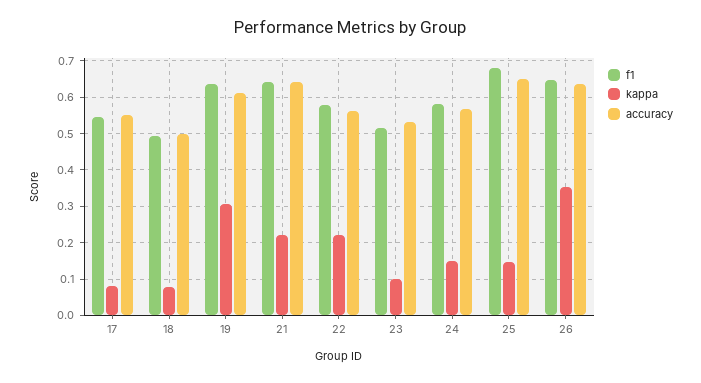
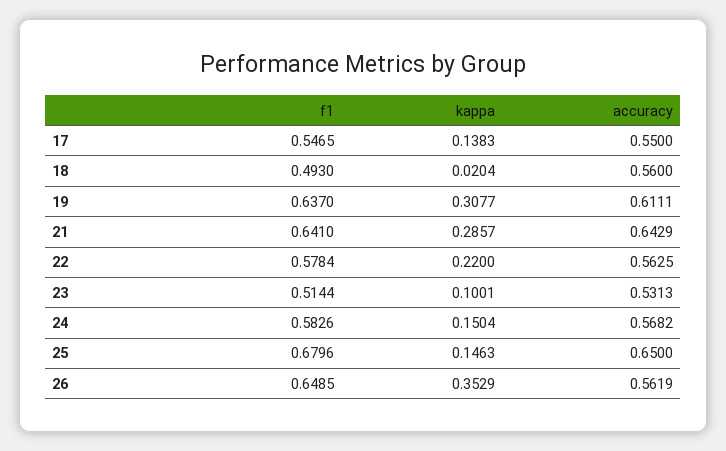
  {
    "f1": {
      "17": 0.5465,
      "18": 0.493,
      "19": 0.637,
      "21": 0.641,
      "22": 0.5784,
      "23": 0.5144,
      "24": 0.5826,
      "25": 0.6796,
      "26": 0.6485
    },
    "kappa": {
-     "17": 0.08,
+     "17": 0.1383,
-     "18": 0.08,
+     "18": 0.0204,
      "19": 0.3077,
-     "21": 0.22,
+     "21": 0.2857,
      "22": 0.22,
      "23": 0.1001,
      "24": 0.1504,
      "25": 0.1463,
      "26": 0.3529
    },
    "accuracy": {
      "17": 0.55,
-     "18": 0.5,
+     "18": 0.56,
      "19": 0.6111,
      "21": 0.6429,
      "22": 0.5625,
      "23": 0.5313,
      "24": 0.5682,
      "25": 0.65,
-     "26": 0.64
+     "26": 0.5619
    }
  }

